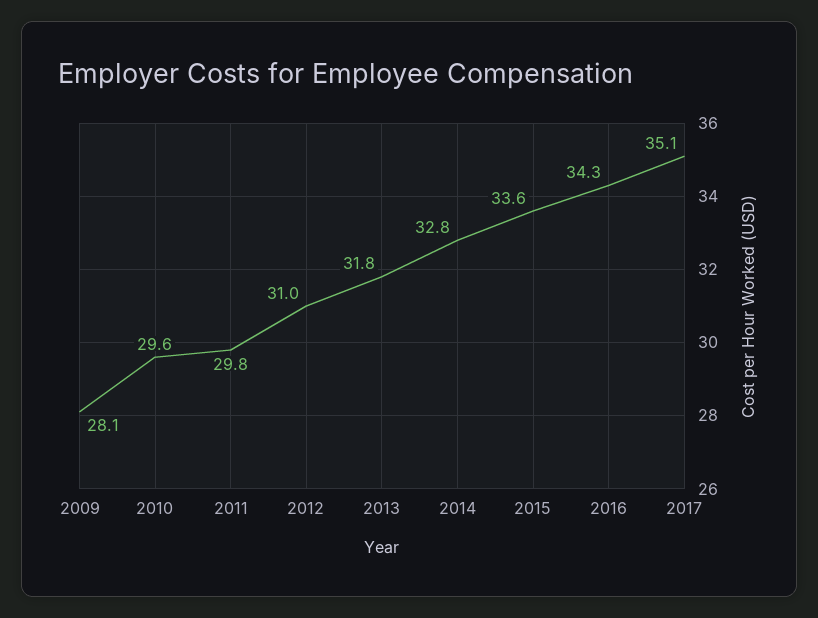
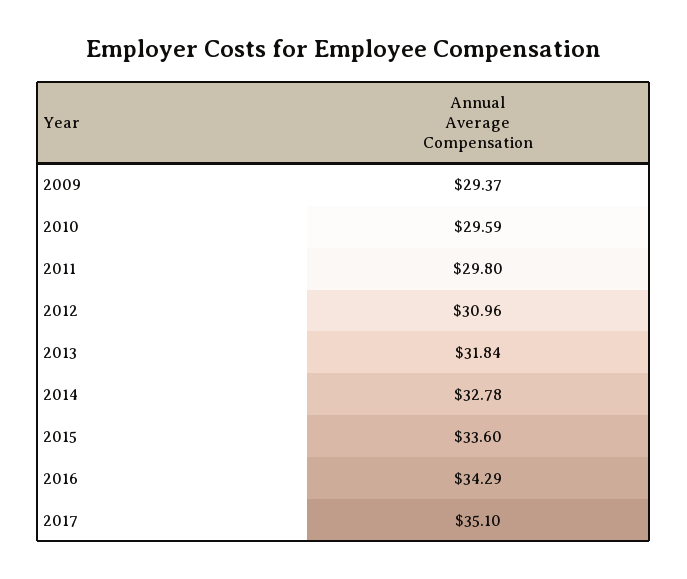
  {
-   "2009": 28.1,
+   "2009": 29.37,
    "2010": 29.59,
    "2011": 29.8,
    "2012": 30.96,
    "2013": 31.84,
    "2014": 32.78,
    "2015": 33.6,
    "2016": 34.29,
    "2017": 35.1
  }

